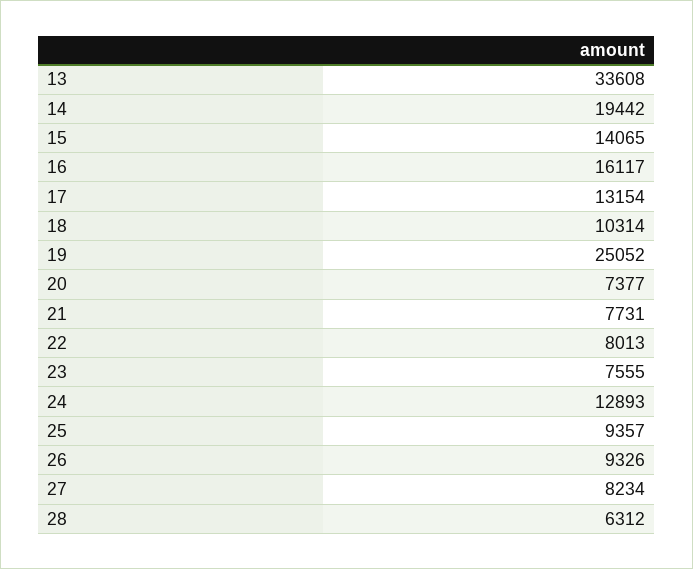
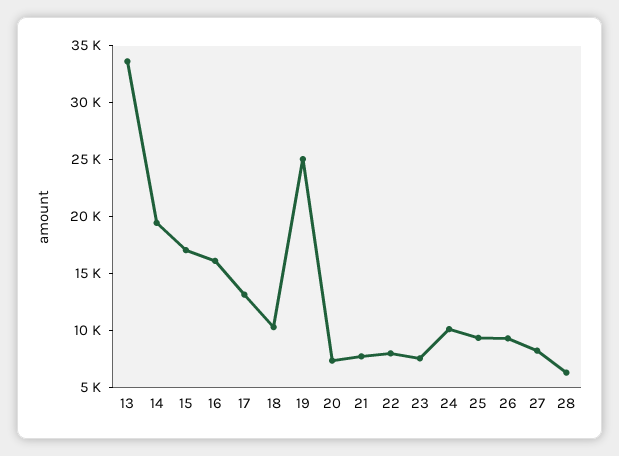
  {
    "13": 33608,
    "14": 19442,
-   "15": 14065,
+   "15": 17000,
    "16": 16117,
    "17": 13154,
    "18": 10314,
    "19": 25052,
    "20": 7377,
    "21": 7731,
    "22": 8013,
    "23": 7555,
-   "24": 12893,
+   "24": 10000,
    "25": 9357,
    "26": 9326,
    "27": 8234,
    "28": 6312
  }

